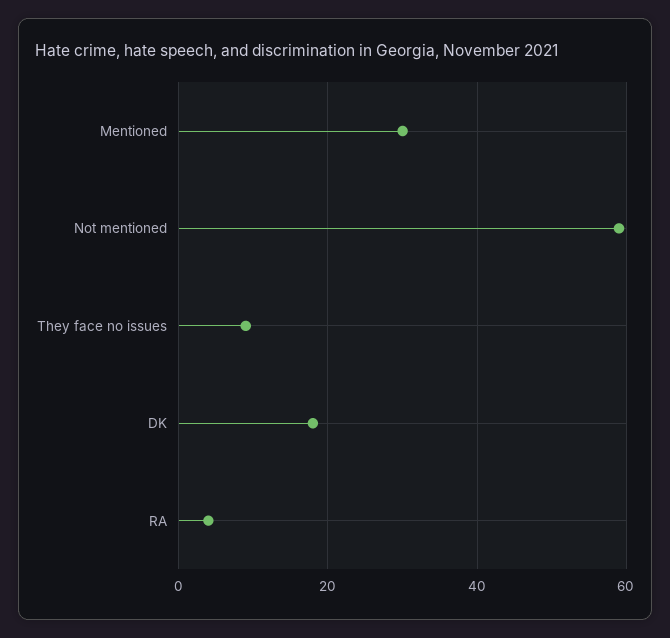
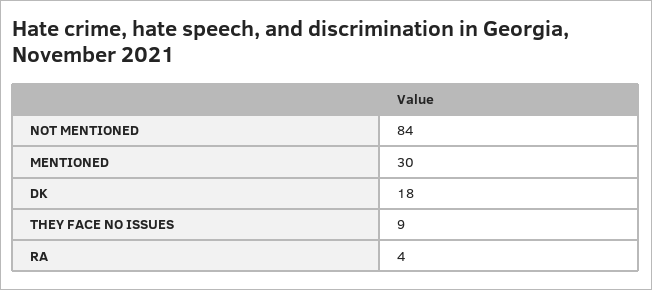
  {
    "Mentioned": 30,
-   "Not mentioned": 60,
+   "Not mentioned": 84,
    "They face no issues": 9,
    "DK": 18,
    "RA": 4
  }

